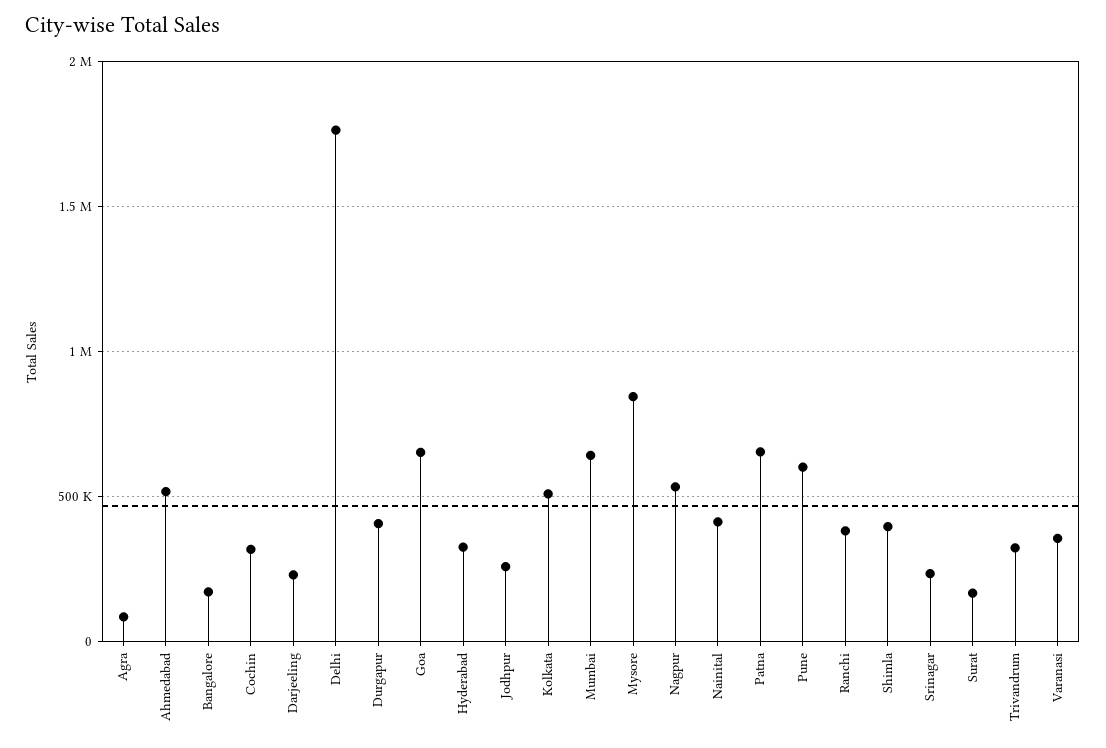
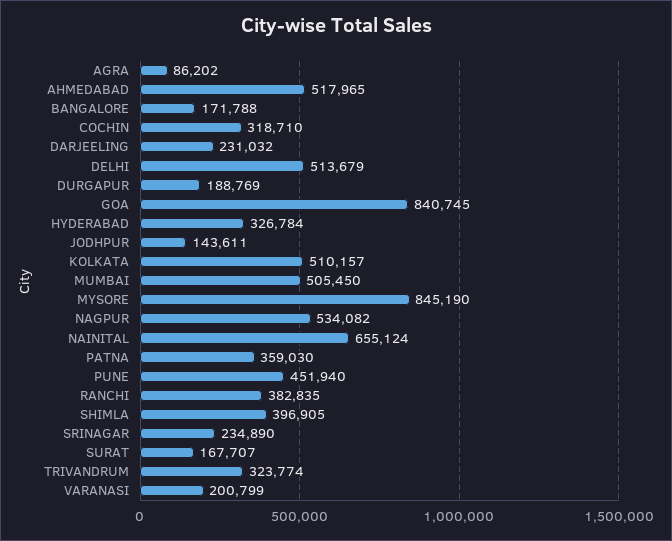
  {
    "Agra": 86202,
    "Ahmedabad": 517965,
    "Bangalore": 171788,
    "Cochin": 318710,
    "Darjeeling": 231032,
-   "Delhi": 1750000,
+   "Delhi": 513679,
-   "Durgapur": 400000,
+   "Durgapur": 188769,
-   "Goa": 650000,
+   "Goa": 840745,
    "Hyderabad": 326784,
-   "Jodhpur": 250000,
+   "Jodhpur": 143611,
    "Kolkata": 510157,
-   "Mumbai": 650000,
+   "Mumbai": 505450,
    "Mysore": 845190,
    "Nagpur": 534082,
-   "Nainital": 400000,
+   "Nainital": 655124,
-   "Patna": 650000,
+   "Patna": 359030,
-   "Pune": 600000,
+   "Pune": 451940,
    "Ranchi": 382835,
    "Shimla": 396905,
    "Srinagar": 234890,
    "Surat": 167707,
    "Trivandrum": 323774,
-   "Varanasi": 350000
+   "Varanasi": 200799
  }

